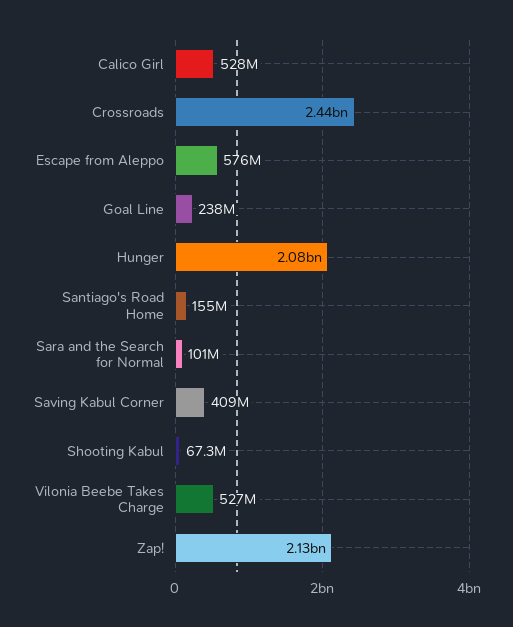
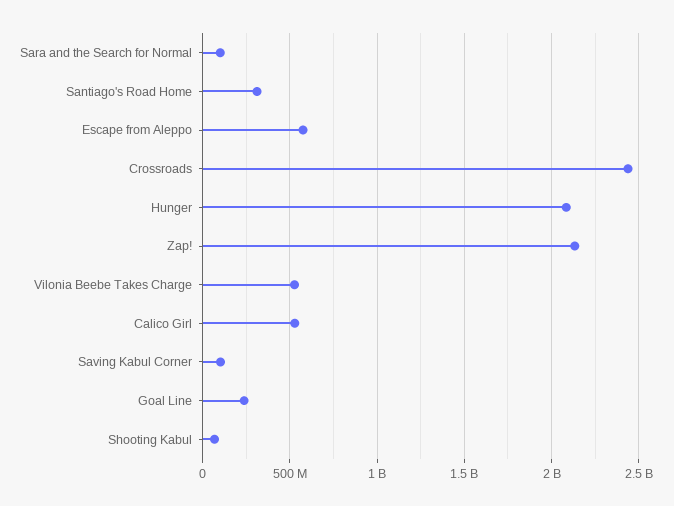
  {
    "Calico Girl": 528000000,
    "Crossroads": 2440000000,
    "Escape from Aleppo": 576000000,
    "Goal Line": 238000000,
    "Hunger": 2080000000,
-   "Santiago's Road Home": 155000000,
+   "Santiago's Road Home": 300000000,
    "Sara and the Search for Normal": 101000000,
-   "Saving Kabul Corner": 409000000,
+   "Saving Kabul Corner": 100000000,
    "Shooting Kabul": 67300000,
    "Vilonia Beebe Takes Charge": 527000000,
    "Zap!": 2130000000
  }

